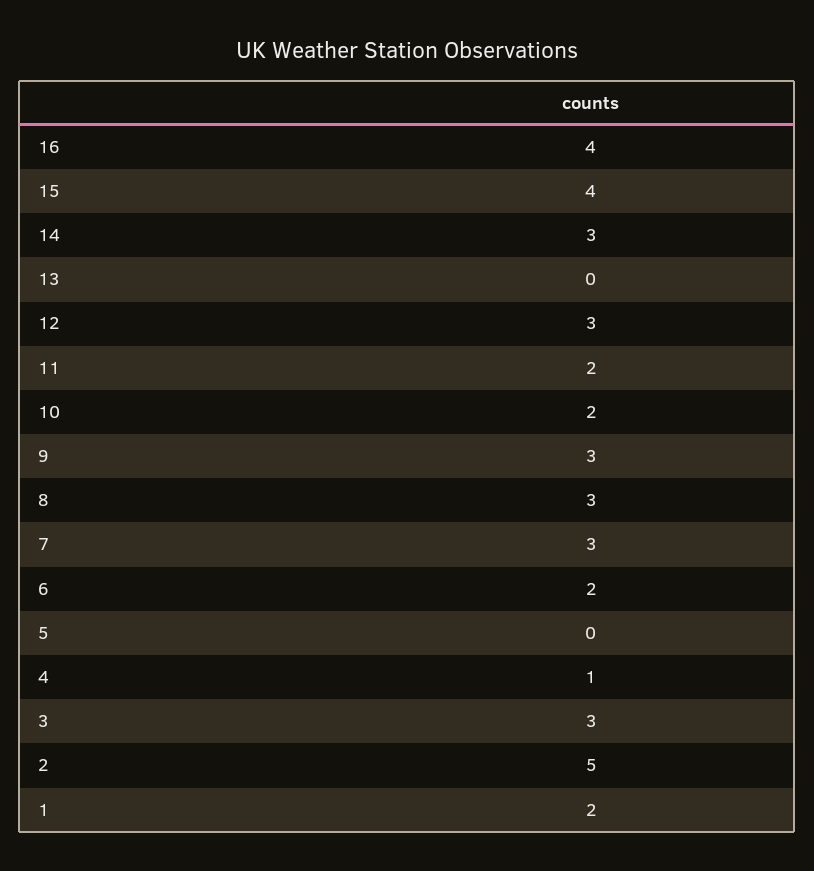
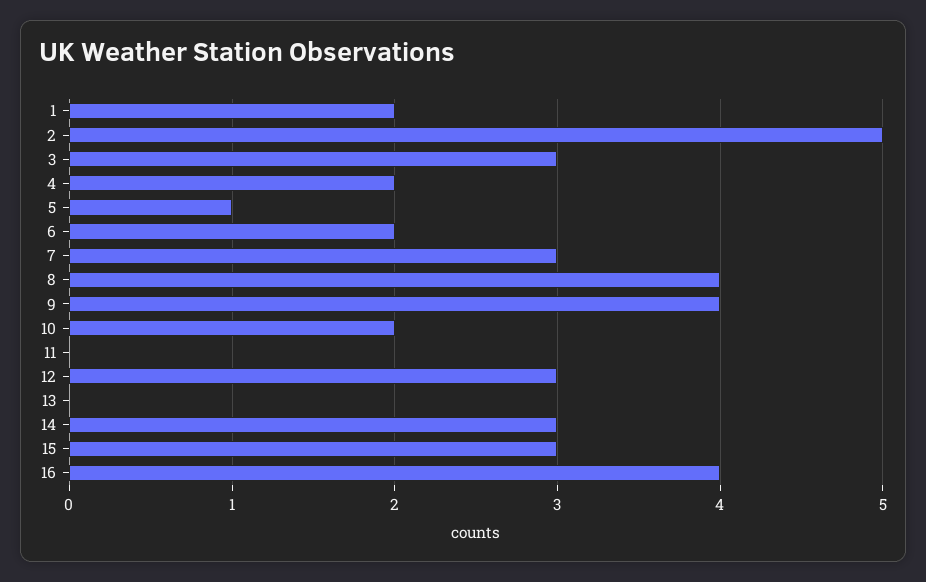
  {
    "16": 4,
-   "15": 4,
+   "15": 3,
    "14": 3,
    "13": 0,
    "12": 3,
-   "11": 2,
+   "11": 0,
    "10": 2,
-   "9": 3,
+   "9": 4,
-   "8": 3,
+   "8": 4,
    "7": 3,
    "6": 2,
-   "5": 0,
+   "5": 1,
-   "4": 1,
+   "4": 2,
    "3": 3,
    "2": 5,
    "1": 2
  }

